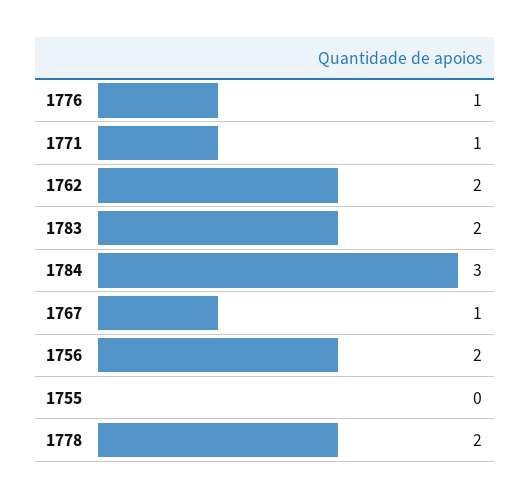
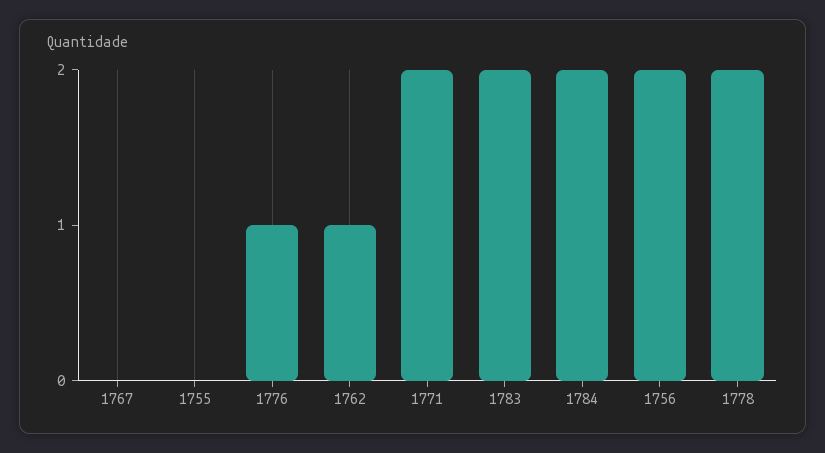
  {
    "1776": 1,
-   "1771": 1,
+   "1771": 2,
-   "1762": 2,
+   "1762": 1,
    "1783": 2,
-   "1784": 3,
+   "1784": 2,
-   "1767": 1,
+   "1767": 0,
    "1756": 2,
    "1755": 0,
    "1778": 2
  }

